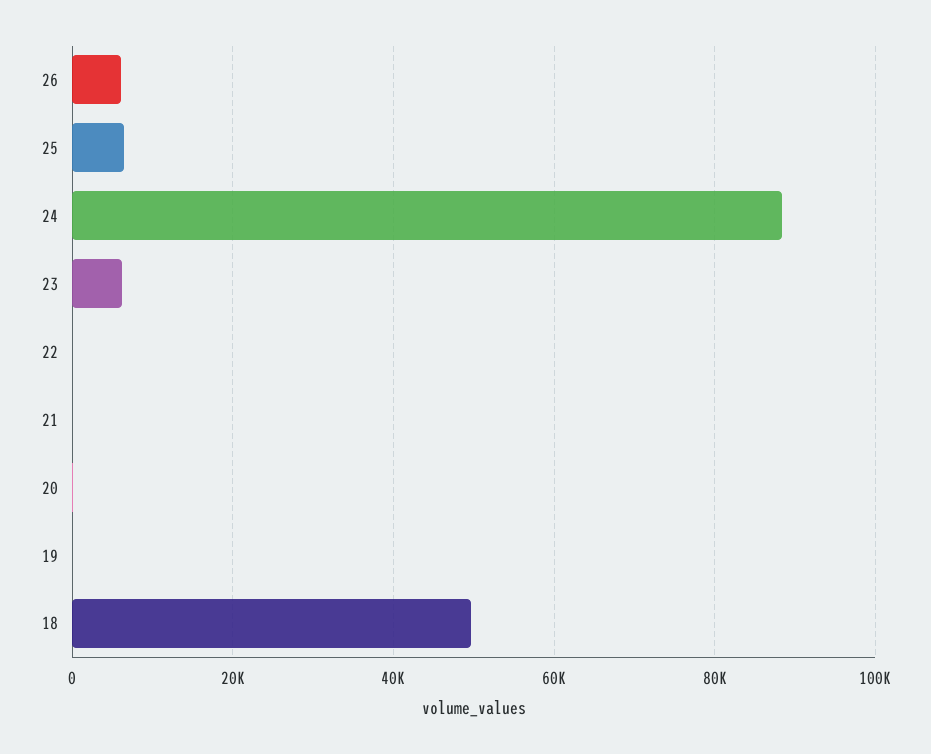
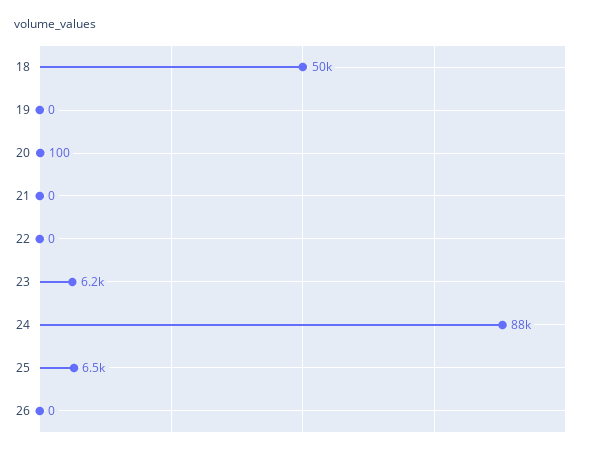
  {
-   "26": 6000,
+   "26": 0,
    "25": 6500,
    "24": 88000,
    "23": 6200,
    "22": 0,
    "21": 0,
    "20": 100,
    "19": 0,
    "18": 50000
  }

